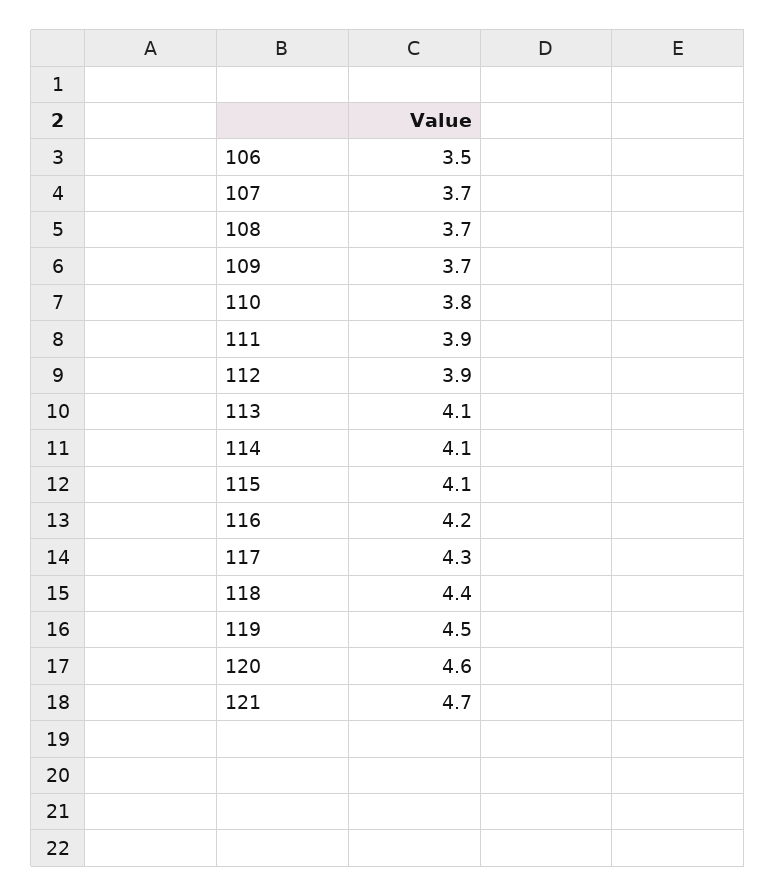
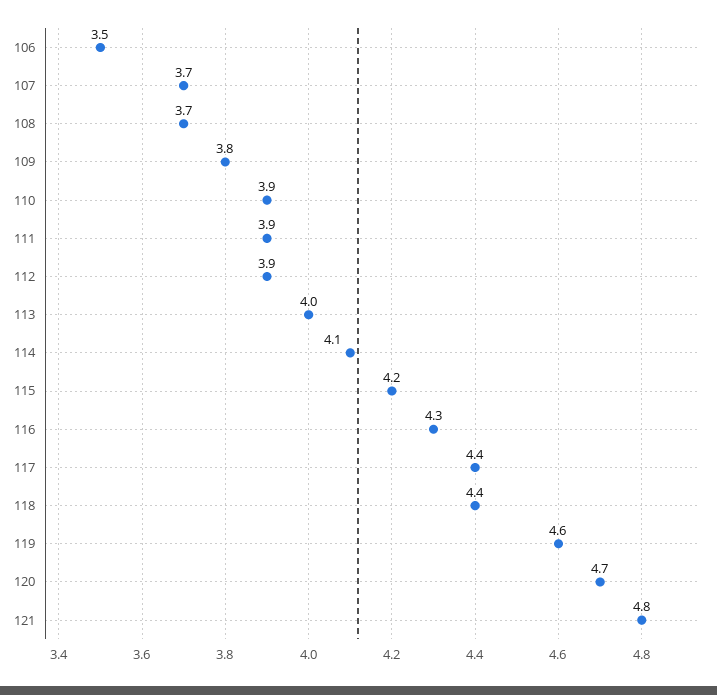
  {
    "106": 3.5,
    "107": 3.7,
    "108": 3.7,
-   "109": 3.7,
+   "109": 3.8,
-   "110": 3.8,
+   "110": 3.9,
    "111": 3.9,
    "112": 3.9,
-   "113": 4.1,
+   "113": 4,
    "114": 4.1,
-   "115": 4.1,
+   "115": 4.2,
-   "116": 4.2,
+   "116": 4.3,
-   "117": 4.3,
+   "117": 4.4,
    "118": 4.4,
-   "119": 4.5,
+   "119": 4.6,
-   "120": 4.6,
+   "120": 4.7,
-   "121": 4.7
+   "121": 4.8
  }

